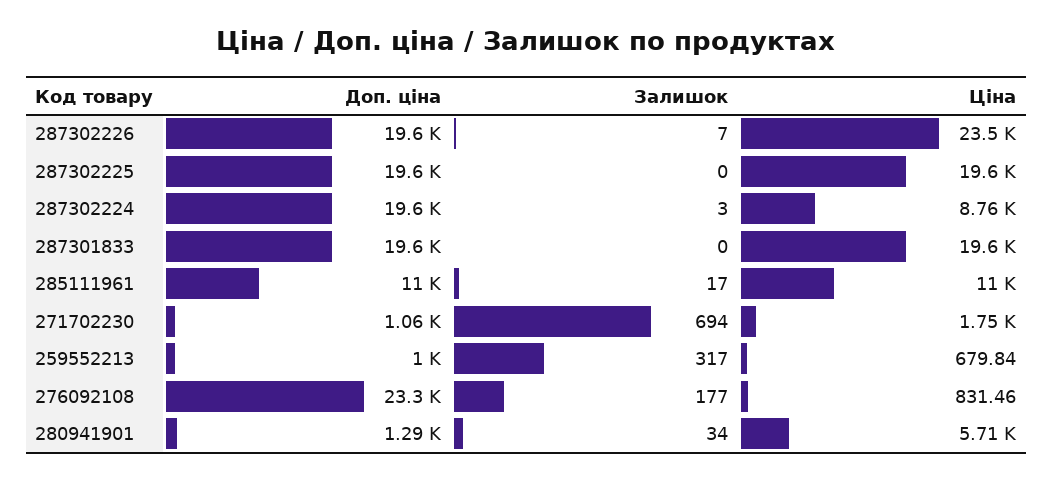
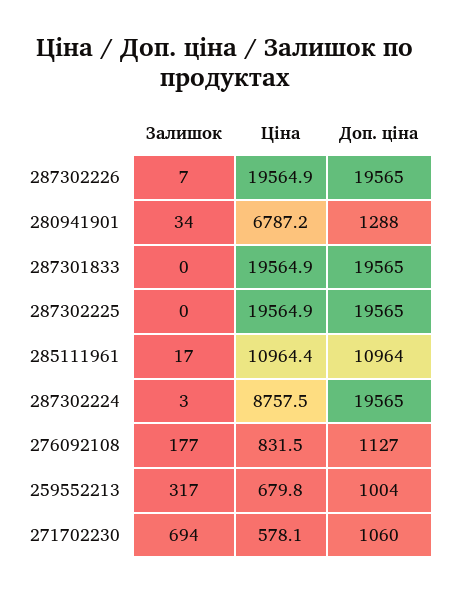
  {
    "Доп. ціна": {
      "287302226": 19565,
      "287302225": 19565,
      "287302224": 19565,
      "287301833": 19565,
      "285111961": 10964,
      "271702230": 1060,
      "259552213": 1004,
-     "276092108": 23300,
+     "276092108": 1127,
      "280941901": 1288
    },
    "Залишок": {
      "287302226": 7,
      "287302225": 0,
      "287302224": 3,
      "287301833": 0,
      "285111961": 17,
      "271702230": 694,
      "259552213": 317,
      "276092108": 177,
      "280941901": 34
    },
    "Ціна": {
-     "287302226": 23500,
+     "287302226": 19564.9,
      "287302225": 19564.9,
      "287302224": 8757.5,
      "287301833": 19564.9,
      "285111961": 10964.4,
-     "271702230": 1750,
+     "271702230": 578.1,
      "259552213": 679.84,
      "276092108": 831.46,
-     "280941901": 5710
+     "280941901": 6787.2
    }
  }

